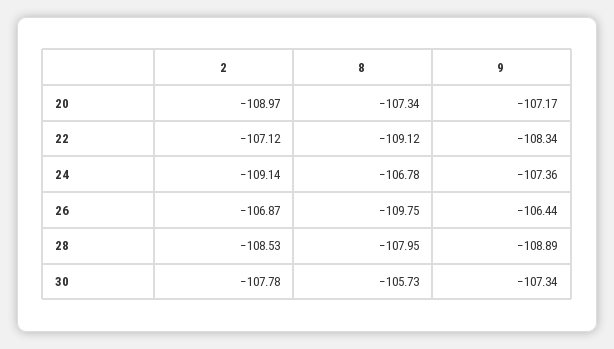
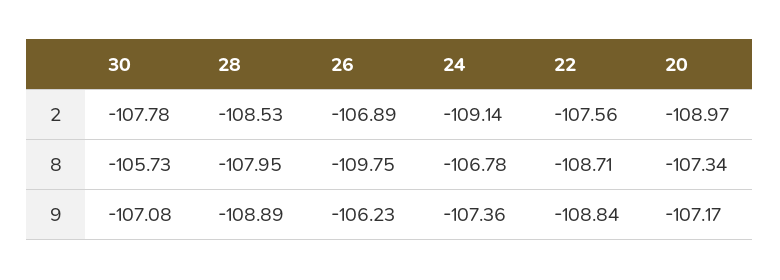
  {
    "2": {
      "20": -108.97,
-     "22": -107.12,
+     "22": -107.56,
      "24": -109.14,
-     "26": -106.87,
+     "26": -106.89,
      "28": -108.53,
      "30": -107.78
    },
    "8": {
      "20": -107.34,
-     "22": -109.12,
+     "22": -108.71,
      "24": -106.78,
      "26": -109.75,
      "28": -107.95,
      "30": -105.73
    },
    "9": {
      "20": -107.17,
-     "22": -108.34,
+     "22": -108.84,
      "24": -107.36,
-     "26": -106.44,
+     "26": -106.23,
      "28": -108.89,
-     "30": -107.34
+     "30": -107.08
    }
  }

